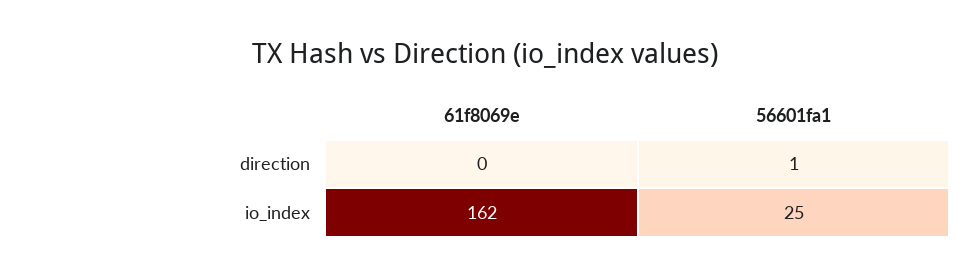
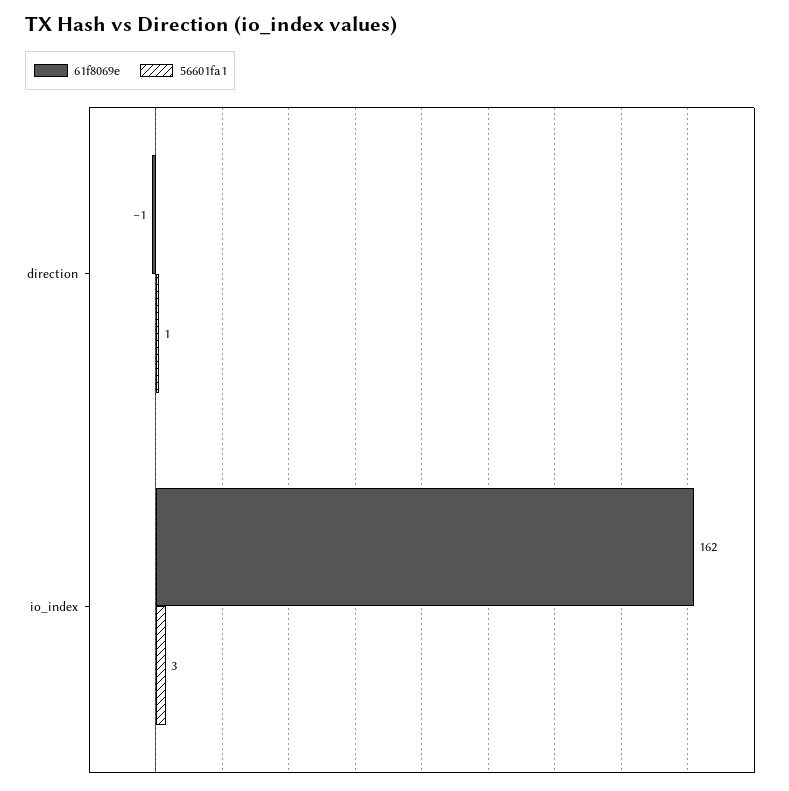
  {
    "61f8069e": {
-     "direction": 0,
+     "direction": -1,
      "io_index": 162
    },
    "56601fa1": {
      "direction": 1,
-     "io_index": 25
+     "io_index": 3
    }
  }

